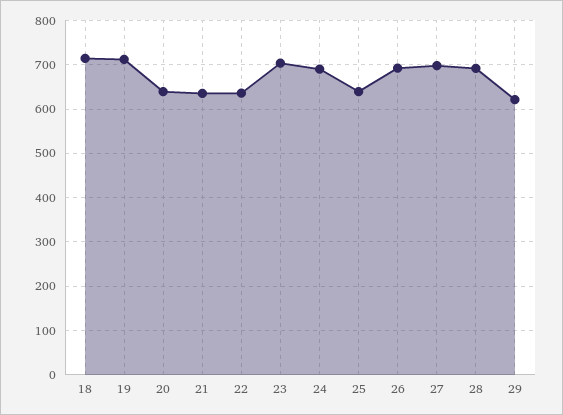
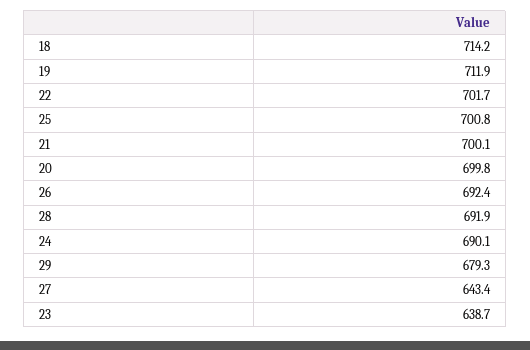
  {
    "18": 714.2,
    "19": 711.9,
-   "20": 640,
+   "20": 699.8,
-   "21": 640,
+   "21": 700.1,
-   "22": 640,
+   "22": 701.7,
-   "23": 700,
+   "23": 638.7,
    "24": 690.1,
-   "25": 640,
+   "25": 700.8,
    "26": 692.4,
-   "27": 700,
+   "27": 643.4,
    "28": 691.9,
-   "29": 620
+   "29": 679.3
  }

